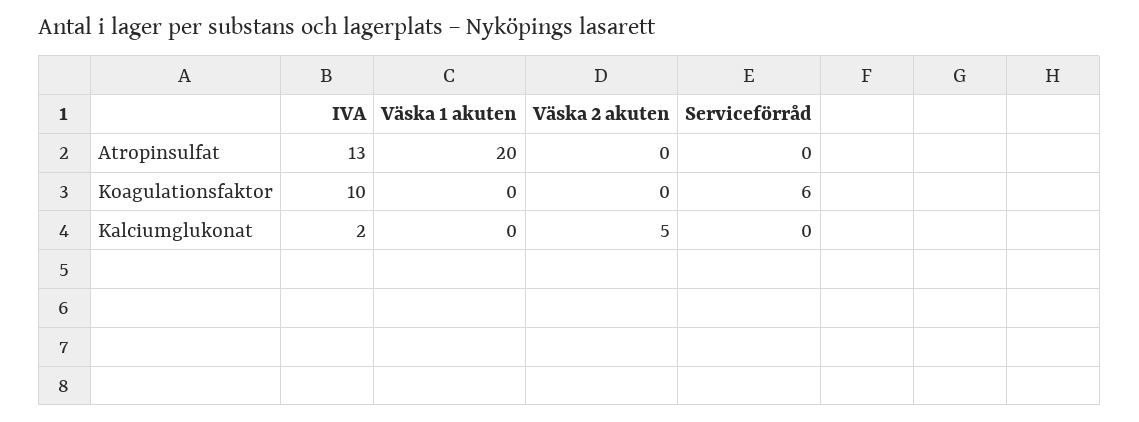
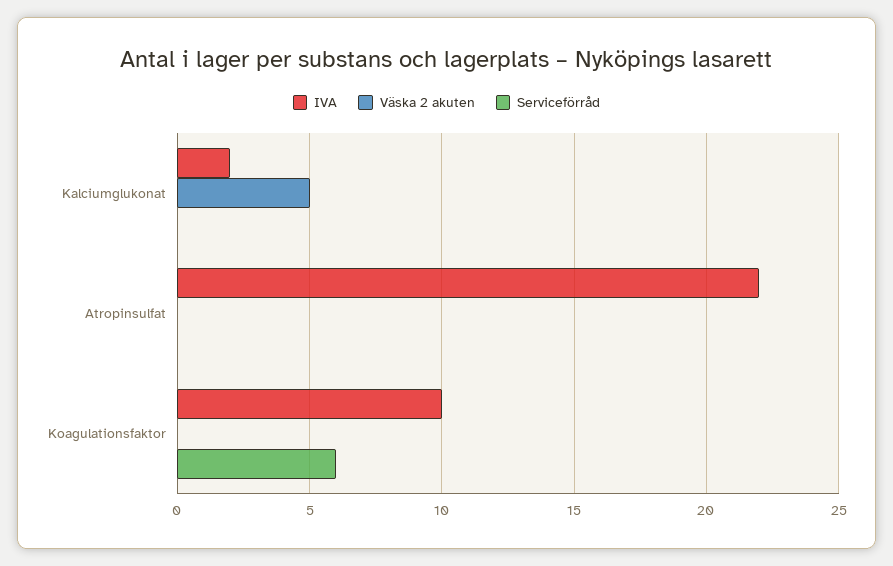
  {
    "IVA": {
-     "Atropinsulfat": 13,
+     "Atropinsulfat": 22,
      "Koagulationsfaktor": 10,
      "Kalciumglukonat": 2
    },
-   "Väska 1 akuten": {
-     "Atropinsulfat": 20,
-     "Koagulationsfaktor": 0,
-     "Kalciumglukonat": 0
-   },
    "Väska 2 akuten": {
      "Atropinsulfat": 0,
      "Koagulationsfaktor": 0,
      "Kalciumglukonat": 5
    },
    "Serviceförråd": {
      "Atropinsulfat": 0,
      "Koagulationsfaktor": 6,
      "Kalciumglukonat": 0
    }
  }

